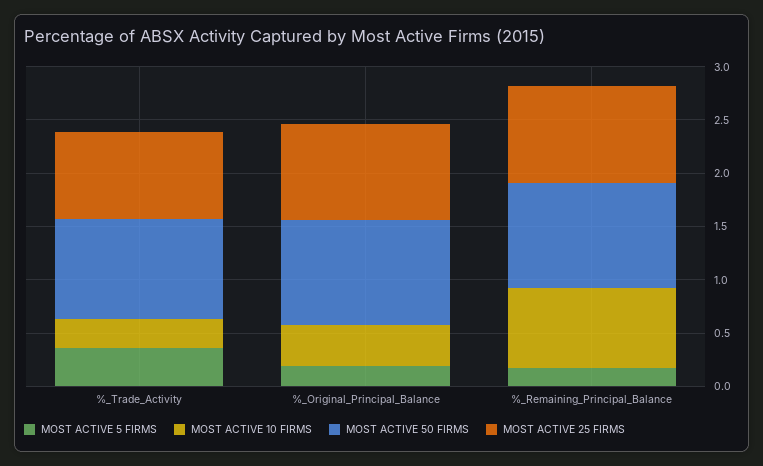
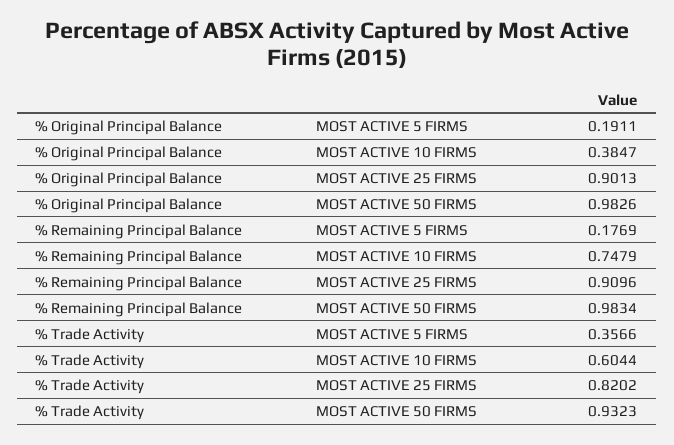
  {
    "MOST ACTIVE 5 FIRMS": {
      "%_Trade_Activity": 0.3566,
      "%_Original_Principal_Balance": 0.1911,
      "%_Remaining_Principal_Balance": 0.1769
    },
    "MOST ACTIVE 10 FIRMS": {
-     "%_Trade_Activity": 0.3,
+     "%_Trade_Activity": 0.6044,
      "%_Original_Principal_Balance": 0.3847,
      "%_Remaining_Principal_Balance": 0.7479
    },
    "MOST ACTIVE 50 FIRMS": {
      "%_Trade_Activity": 0.9323,
      "%_Original_Principal_Balance": 0.9826,
      "%_Remaining_Principal_Balance": 0.9834
    },
    "MOST ACTIVE 25 FIRMS": {
      "%_Trade_Activity": 0.8202,
      "%_Original_Principal_Balance": 0.9013,
      "%_Remaining_Principal_Balance": 0.9096
    }
  }

